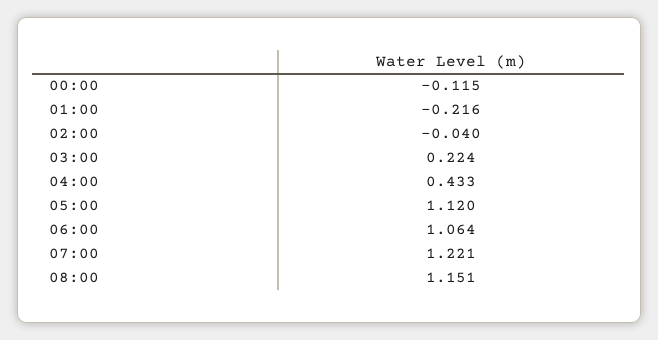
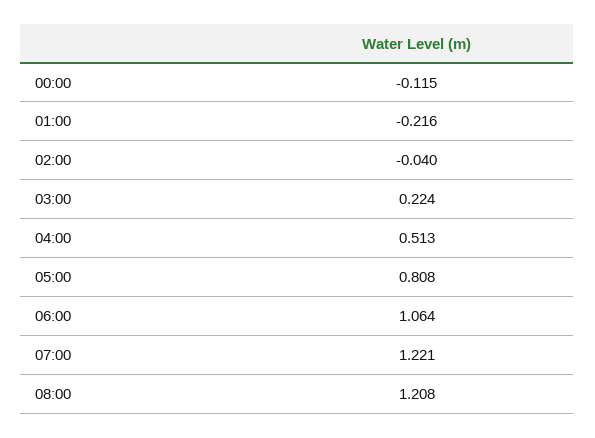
  {
    "00:00": -0.115,
    "01:00": -0.216,
    "02:00": -0.04,
    "03:00": 0.224,
-   "04:00": 0.433,
+   "04:00": 0.513,
-   "05:00": 1.12,
+   "05:00": 0.808,
    "06:00": 1.064,
    "07:00": 1.221,
-   "08:00": 1.151
+   "08:00": 1.208
  }

